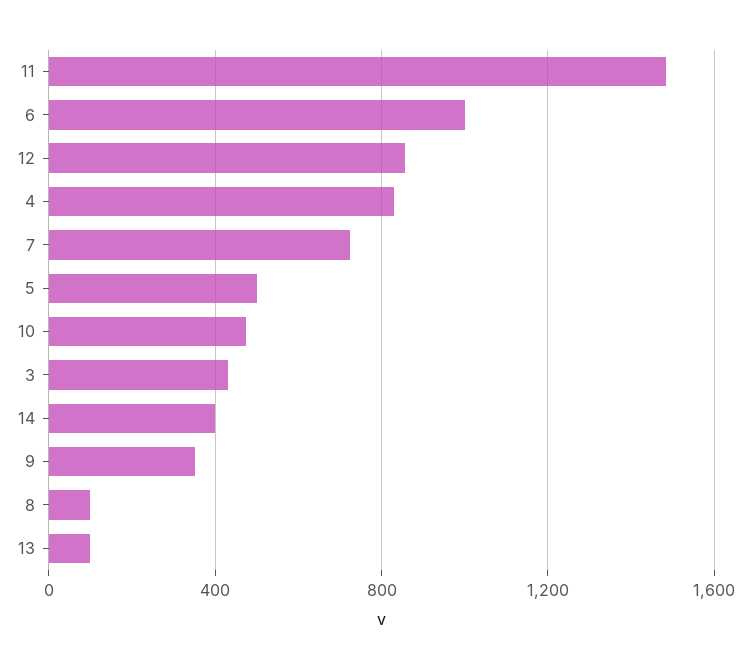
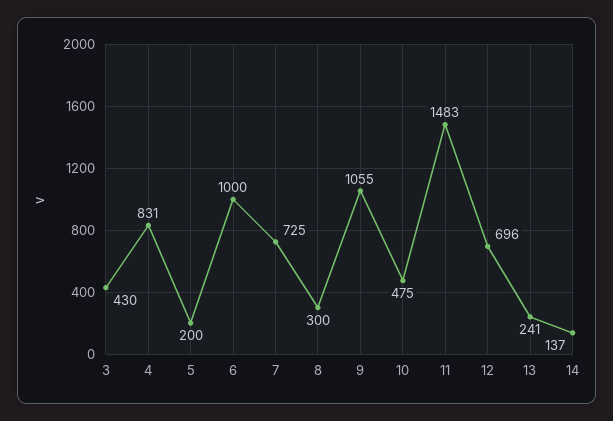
  {
    "11": 1483,
    "6": 1000,
-   "12": 850,
+   "12": 696,
    "4": 831,
    "7": 725,
-   "5": 500,
+   "5": 200,
    "10": 475,
    "3": 430,
-   "14": 400,
+   "14": 137,
-   "9": 350,
+   "9": 1055,
-   "8": 100,
+   "8": 300,
-   "13": 100
+   "13": 241
  }

